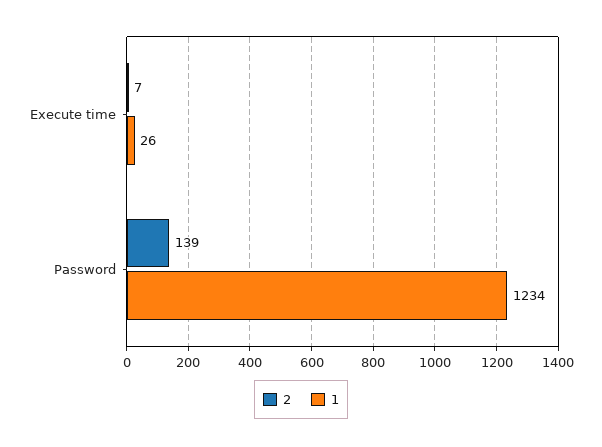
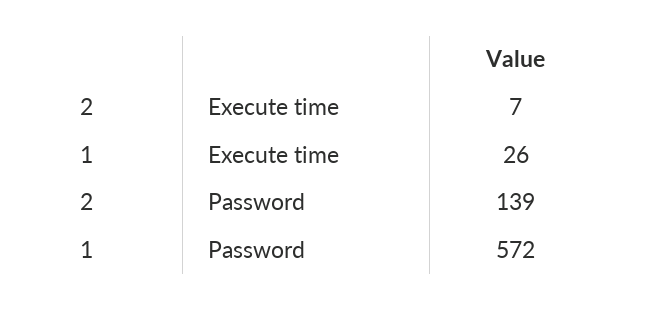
  {
    "2": {
      "Execute time": 7,
      "Password": 139
    },
    "1": {
      "Execute time": 26,
-     "Password": 1234
+     "Password": 572
    }
  }

